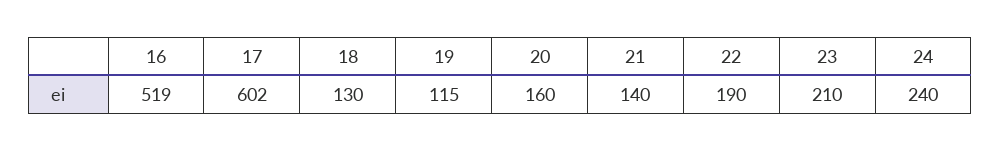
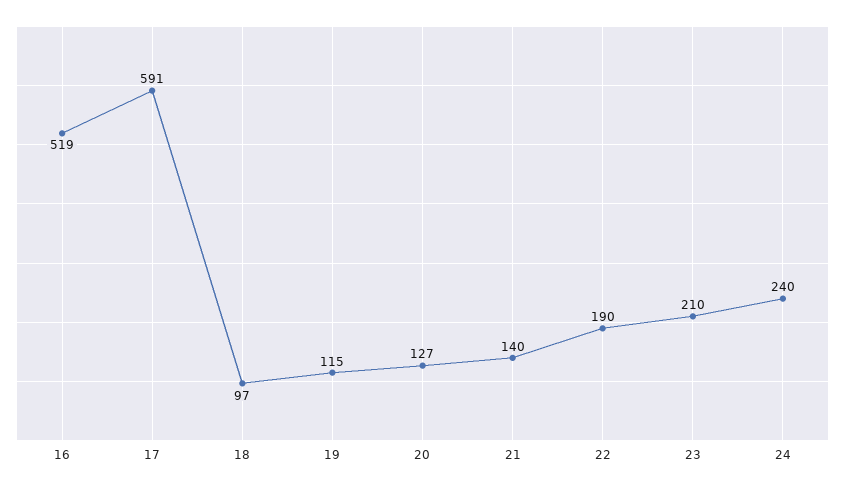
  {
    "16": 519,
-   "17": 602,
+   "17": 591,
-   "18": 130,
+   "18": 97,
    "19": 115,
-   "20": 160,
+   "20": 127,
    "21": 140,
    "22": 190,
    "23": 210,
    "24": 240
  }

